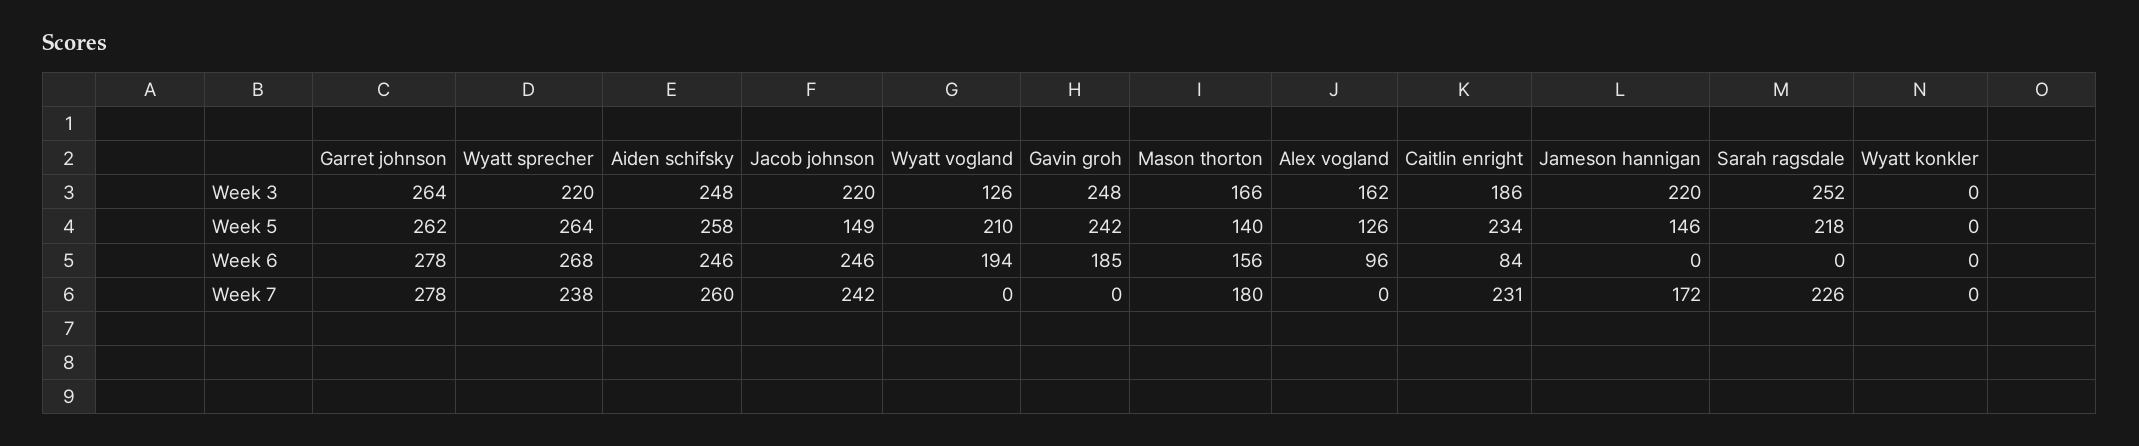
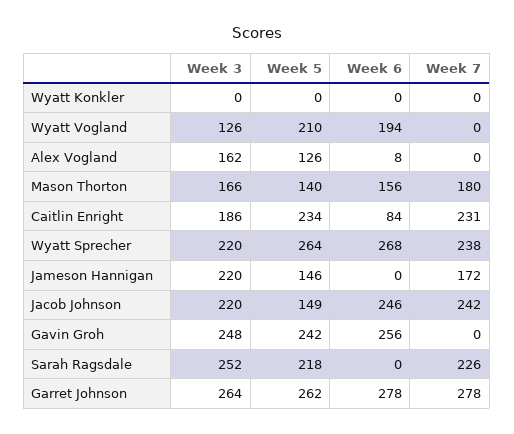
  {
    "Garret johnson": {
      "Week 3": 264,
      "Week 5": 262,
      "Week 6": 278,
      "Week 7": 278
    },
    "Wyatt sprecher": {
      "Week 3": 220,
      "Week 5": 264,
      "Week 6": 268,
      "Week 7": 238
    },
-   "Aiden schifsky": {
-     "Week 3": 248,
-     "Week 5": 258,
-     "Week 6": 246,
-     "Week 7": 260
-   },
    "Jacob johnson": {
      "Week 3": 220,
      "Week 5": 149,
      "Week 6": 246,
      "Week 7": 242
    },
    "Wyatt vogland": {
      "Week 3": 126,
      "Week 5": 210,
      "Week 6": 194,
      "Week 7": 0
    },
    "Gavin groh": {
      "Week 3": 248,
      "Week 5": 242,
-     "Week 6": 185,
+     "Week 6": 256,
      "Week 7": 0
    },
    "Mason thorton": {
      "Week 3": 166,
      "Week 5": 140,
      "Week 6": 156,
      "Week 7": 180
    },
    "Alex vogland": {
      "Week 3": 162,
      "Week 5": 126,
-     "Week 6": 96,
+     "Week 6": 8,
      "Week 7": 0
    },
    "Caitlin enright": {
      "Week 3": 186,
      "Week 5": 234,
      "Week 6": 84,
      "Week 7": 231
    },
    "Jameson hannigan": {
      "Week 3": 220,
      "Week 5": 146,
      "Week 6": 0,
      "Week 7": 172
    },
    "Sarah ragsdale": {
      "Week 3": 252,
      "Week 5": 218,
      "Week 6": 0,
      "Week 7": 226
    },
    "Wyatt konkler": {
      "Week 3": 0,
      "Week 5": 0,
      "Week 6": 0,
      "Week 7": 0
    }
  }

